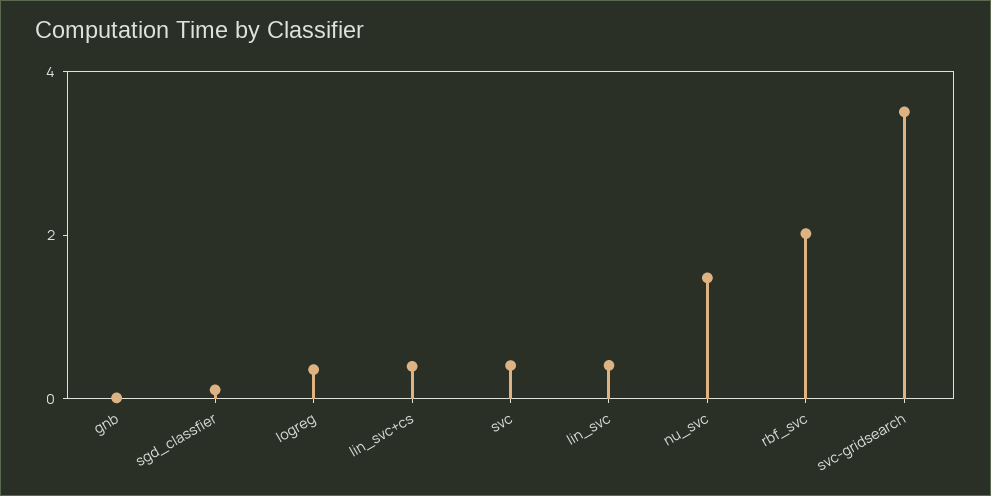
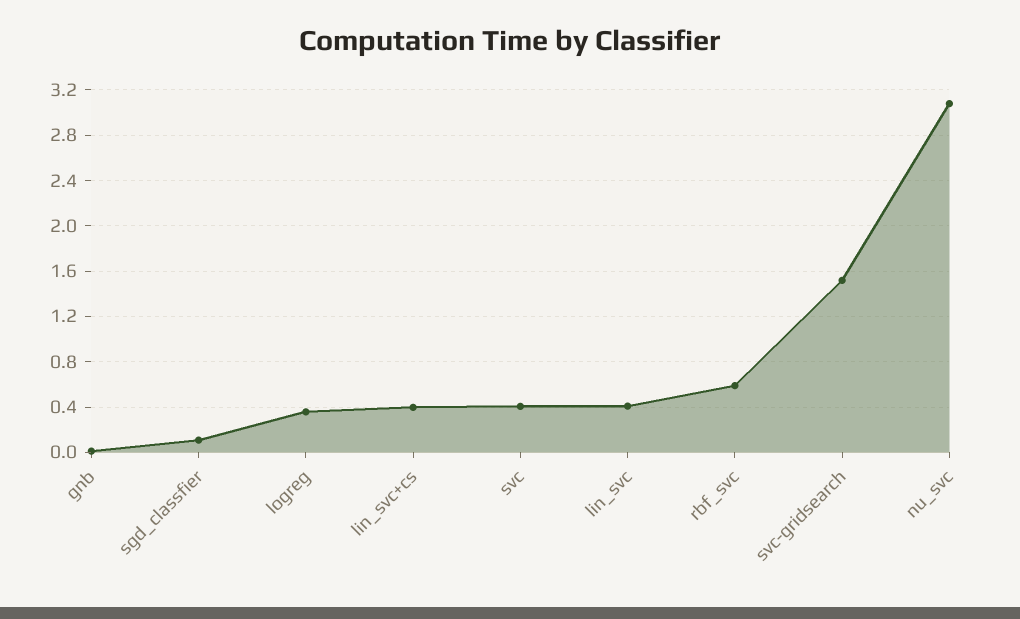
  {
    "gnb": 0,
    "sgd_classfier": 0.1,
    "logreg": 0.4,
    "lin_svc+cs": 0.4,
    "svc": 0.4,
    "lin_svc": 0.4,
-   "nu_svc": 1.5,
+   "nu_svc": 3.1,
-   "rbf_svc": 2,
+   "rbf_svc": 0.6,
-   "svc-gridsearch": 3.5
+   "svc-gridsearch": 1.5
  }

